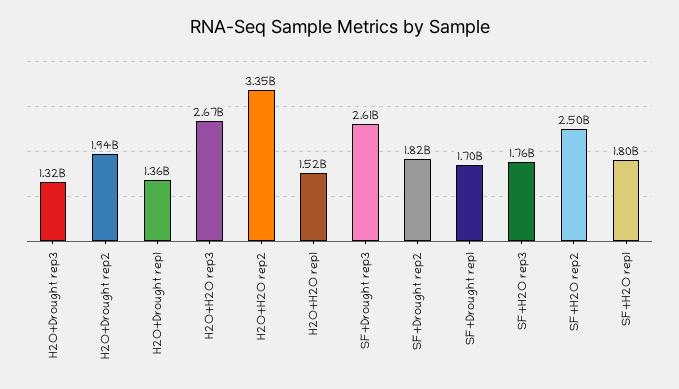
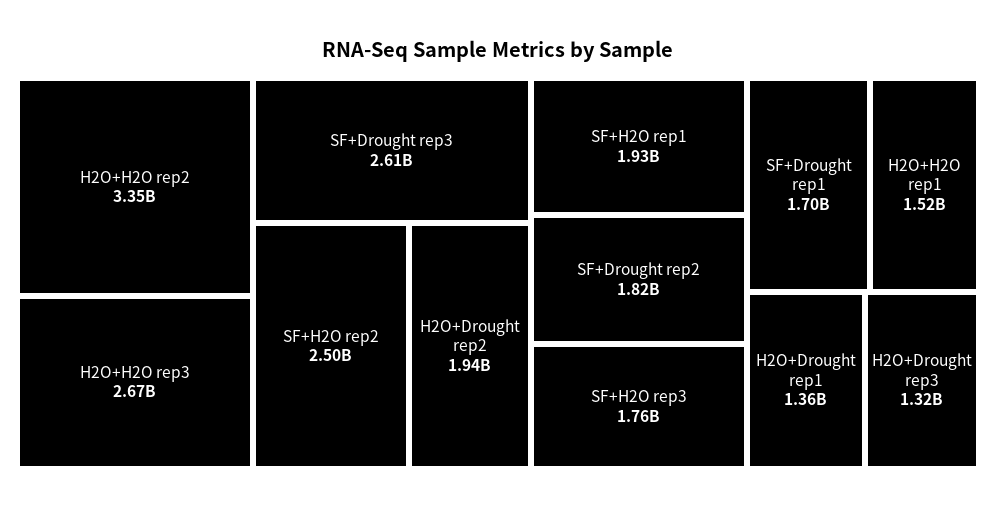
  {
    "H2O+Drought rep3": 1320000000,
    "H2O+Drought rep2": 1940000000,
    "H2O+Drought rep1": 1360000000,
    "H2O+H2O rep3": 2670000000,
    "H2O+H2O rep2": 3350000000,
    "H2O+H2O rep1": 1520000000,
    "SF+Drought rep3": 2610000000,
    "SF+Drought rep2": 1820000000,
    "SF+Drought rep1": 1700000000,
    "SF+H2O rep3": 1760000000,
    "SF+H2O rep2": 2500000000,
-   "SF+H2O rep1": 1800000000
+   "SF+H2O rep1": 1930000000
  }

